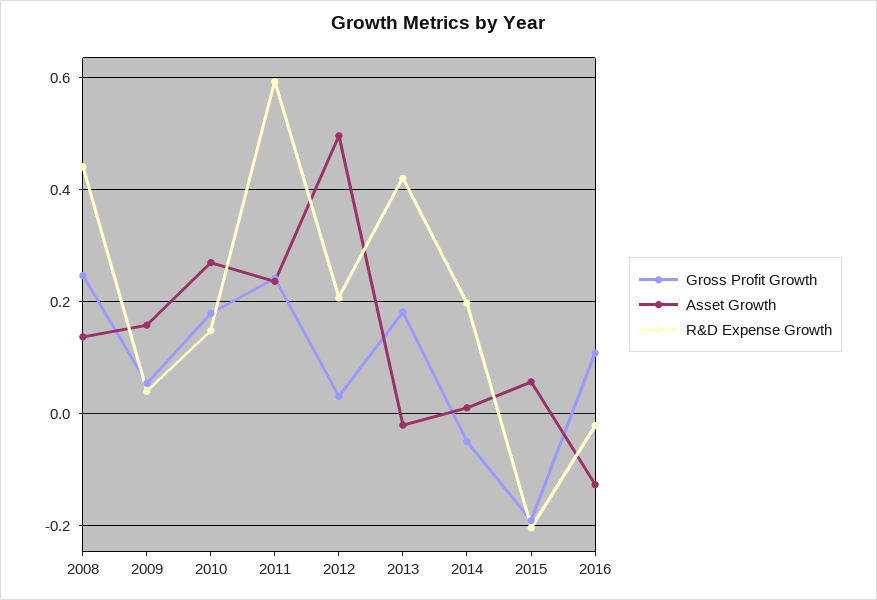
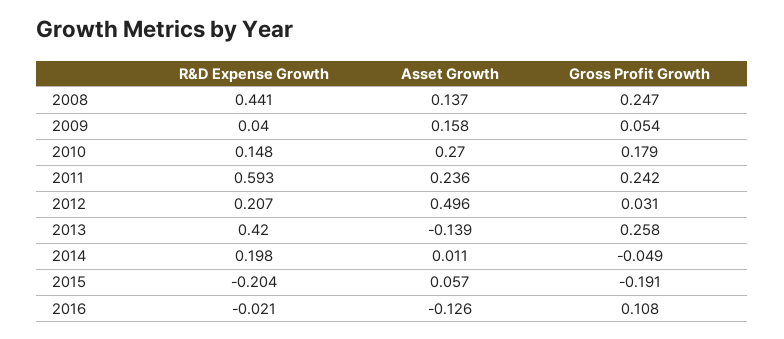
  {
    "Gross Profit Growth": {
      "2008": 0.247,
      "2009": 0.054,
      "2010": 0.179,
      "2011": 0.242,
      "2012": 0.031,
-     "2013": 0.18,
+     "2013": 0.258,
      "2014": -0.049,
      "2015": -0.191,
      "2016": 0.108
    },
    "Asset Growth": {
      "2008": 0.137,
      "2009": 0.158,
      "2010": 0.27,
      "2011": 0.236,
      "2012": 0.496,
-     "2013": -0.02,
+     "2013": -0.139,
      "2014": 0.011,
      "2015": 0.057,
      "2016": -0.126
    },
    "R&D Expense Growth": {
      "2008": 0.441,
      "2009": 0.04,
      "2010": 0.148,
      "2011": 0.593,
      "2012": 0.207,
      "2013": 0.42,
      "2014": 0.198,
      "2015": -0.204,
      "2016": -0.021
    }
  }

